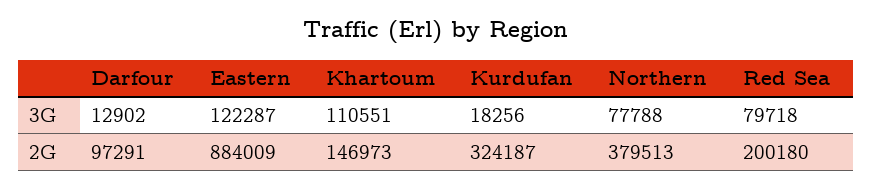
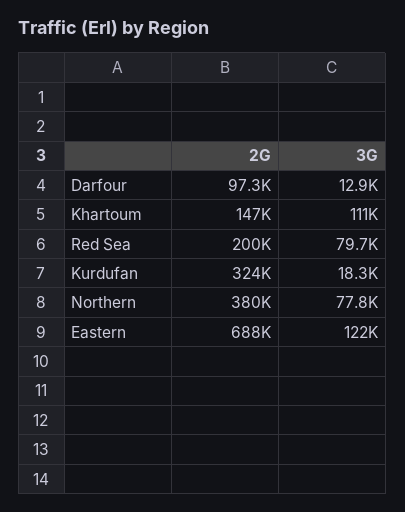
  {
    "Darfour": {
      "3G": 12902,
      "2G": 97291
    },
    "Eastern": {
      "3G": 122287,
-     "2G": 884009
+     "2G": 688000
    },
    "Khartoum": {
      "3G": 110551,
      "2G": 146973
    },
    "Kurdufan": {
      "3G": 18256,
      "2G": 324187
    },
    "Northern": {
      "3G": 77788,
      "2G": 379513
    },
    "Red Sea": {
      "3G": 79718,
      "2G": 200180
    }
  }

